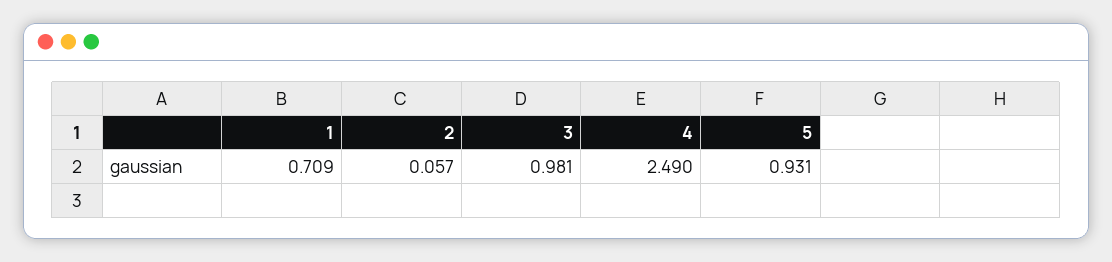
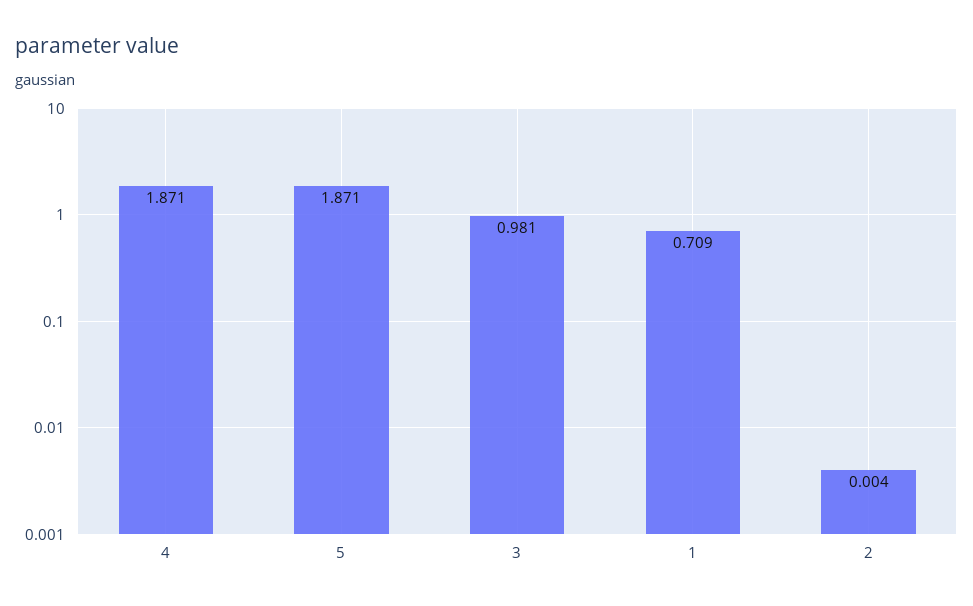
  {
    "1": 0.709,
-   "2": 0.057,
+   "2": 0.004,
    "3": 0.981,
-   "4": 2.49,
+   "4": 1.871,
-   "5": 0.931
+   "5": 1.871
  }

